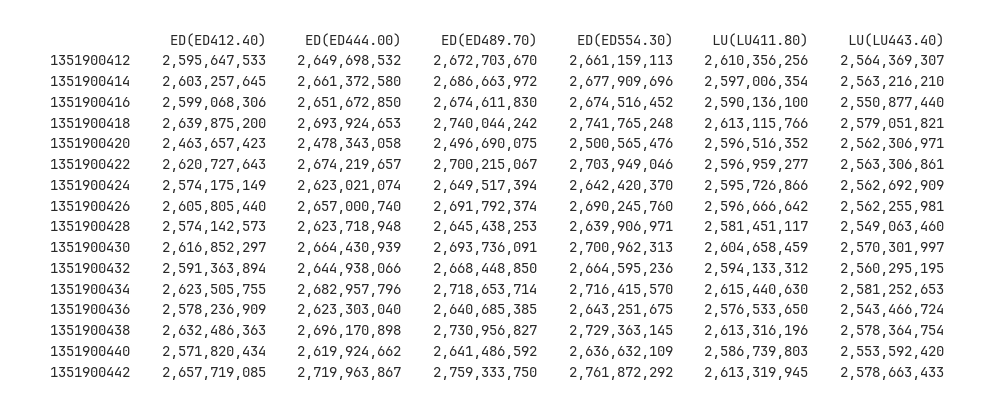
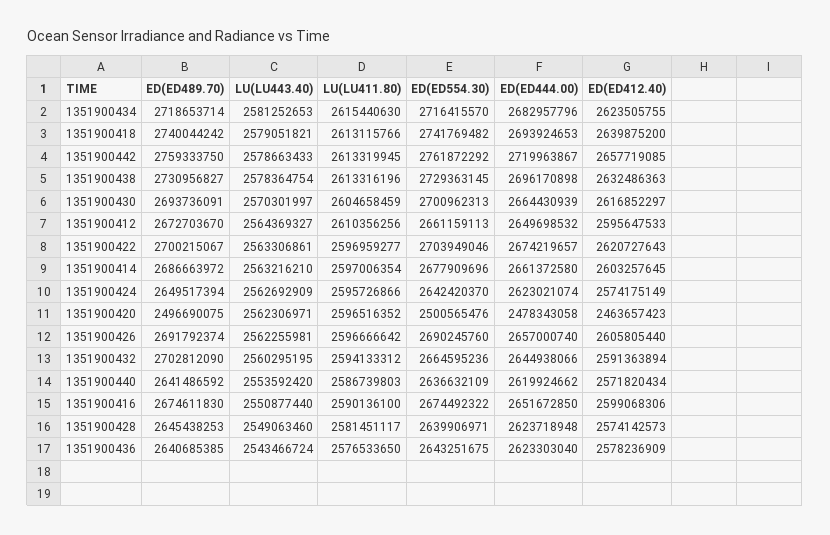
  {
    "ED(ED412.40)": {
      "1351900412": 2595647533,
      "1351900414": 2603257645,
      "1351900416": 2599068306,
      "1351900418": 2639875200,
      "1351900420": 2463657423,
      "1351900422": 2620727643,
      "1351900424": 2574175149,
      "1351900426": 2605805440,
      "1351900428": 2574142573,
      "1351900430": 2616852297,
      "1351900432": 2591363894,
      "1351900434": 2623505755,
      "1351900436": 2578236909,
      "1351900438": 2632486363,
      "1351900440": 2571820434,
      "1351900442": 2657719085
    },
    "ED(ED444.00)": {
      "1351900412": 2649698532,
      "1351900414": 2661372580,
      "1351900416": 2651672850,
      "1351900418": 2693924653,
      "1351900420": 2478343058,
      "1351900422": 2674219657,
      "1351900424": 2623021074,
      "1351900426": 2657000740,
      "1351900428": 2623718948,
      "1351900430": 2664430939,
      "1351900432": 2644938066,
      "1351900434": 2682957796,
      "1351900436": 2623303040,
      "1351900438": 2696170898,
      "1351900440": 2619924662,
      "1351900442": 2719963867
    },
    "ED(ED489.70)": {
      "1351900412": 2672703670,
      "1351900414": 2686663972,
      "1351900416": 2674611830,
      "1351900418": 2740044242,
      "1351900420": 2496690075,
      "1351900422": 2700215067,
      "1351900424": 2649517394,
      "1351900426": 2691792374,
      "1351900428": 2645438253,
      "1351900430": 2693736091,
-     "1351900432": 2668448850,
+     "1351900432": 2702812090,
      "1351900434": 2718653714,
      "1351900436": 2640685385,
      "1351900438": 2730956827,
      "1351900440": 2641486592,
      "1351900442": 2759333750
    },
    "ED(ED554.30)": {
      "1351900412": 2661159113,
      "1351900414": 2677909696,
-     "1351900416": 2674516452,
+     "1351900416": 2674492322,
-     "1351900418": 2741765248,
+     "1351900418": 2741769482,
      "1351900420": 2500565476,
      "1351900422": 2703949046,
      "1351900424": 2642420370,
      "1351900426": 2690245760,
      "1351900428": 2639906971,
      "1351900430": 2700962313,
      "1351900432": 2664595236,
      "1351900434": 2716415570,
      "1351900436": 2643251675,
      "1351900438": 2729363145,
      "1351900440": 2636632109,
      "1351900442": 2761872292
    },
    "LU(LU411.80)": {
      "1351900412": 2610356256,
      "1351900414": 2597006354,
      "1351900416": 2590136100,
      "1351900418": 2613115766,
      "1351900420": 2596516352,
      "1351900422": 2596959277,
      "1351900424": 2595726866,
      "1351900426": 2596666642,
      "1351900428": 2581451117,
      "1351900430": 2604658459,
      "1351900432": 2594133312,
      "1351900434": 2615440630,
      "1351900436": 2576533650,
      "1351900438": 2613316196,
      "1351900440": 2586739803,
      "1351900442": 2613319945
    },
    "LU(LU443.40)": {
-     "1351900412": 2564369307,
+     "1351900412": 2564369327,
      "1351900414": 2563216210,
      "1351900416": 2550877440,
      "1351900418": 2579051821,
      "1351900420": 2562306971,
      "1351900422": 2563306861,
      "1351900424": 2562692909,
      "1351900426": 2562255981,
      "1351900428": 2549063460,
      "1351900430": 2570301997,
      "1351900432": 2560295195,
      "1351900434": 2581252653,
      "1351900436": 2543466724,
      "1351900438": 2578364754,
      "1351900440": 2553592420,
      "1351900442": 2578663433
    }
  }

